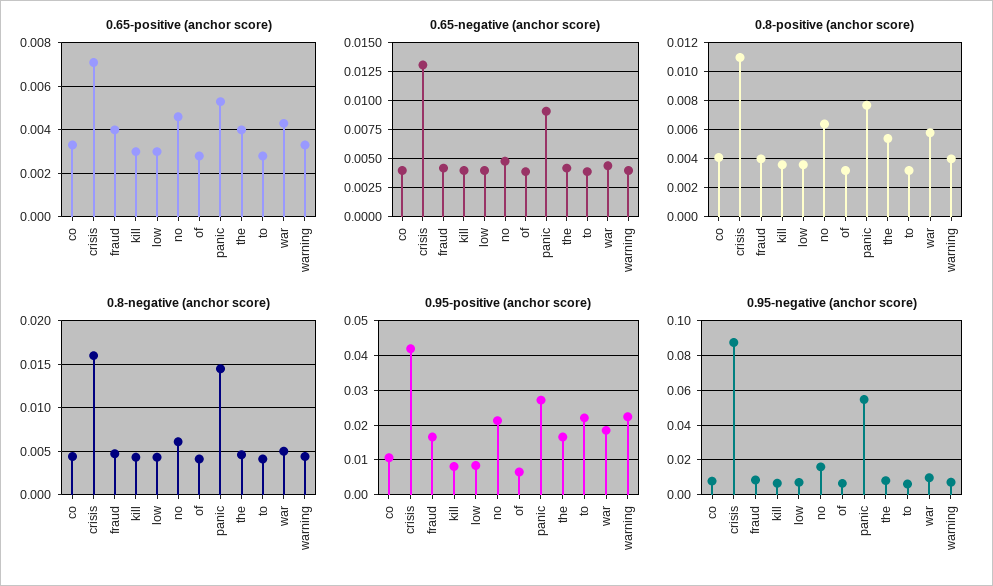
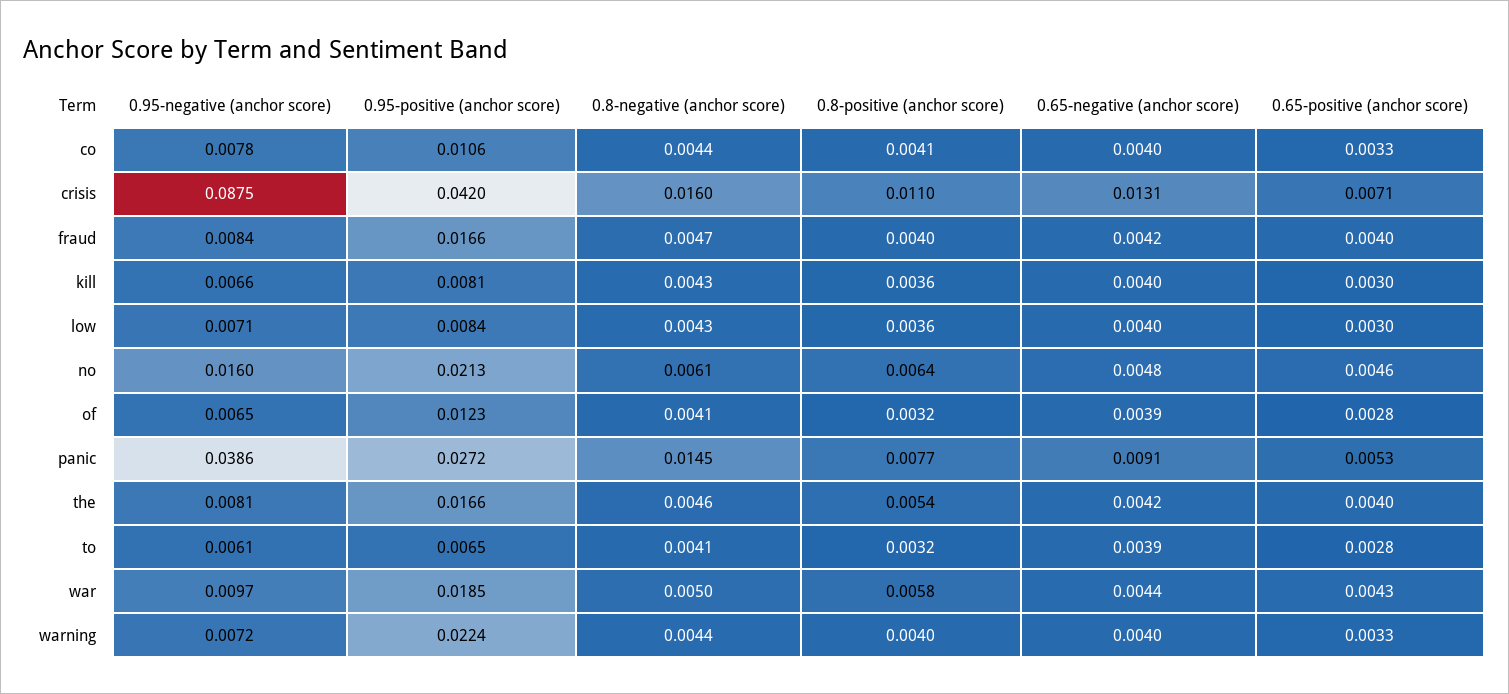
  {
    "0.65-positive (anchor score)": {
      "co": 0.0033,
      "crisis": 0.0071,
      "fraud": 0.004,
      "kill": 0.003,
      "low": 0.003,
      "no": 0.0046,
      "of": 0.0028,
      "panic": 0.0053,
      "the": 0.004,
      "to": 0.0028,
      "war": 0.0043,
      "warning": 0.0033
    },
    "0.65-negative (anchor score)": {
      "co": 0.004,
      "crisis": 0.0131,
      "fraud": 0.0042,
      "kill": 0.004,
      "low": 0.004,
      "no": 0.0048,
      "of": 0.0039,
      "panic": 0.0091,
      "the": 0.0042,
      "to": 0.0039,
      "war": 0.0044,
      "warning": 0.004
    },
    "0.8-positive (anchor score)": {
      "co": 0.0041,
      "crisis": 0.011,
      "fraud": 0.004,
      "kill": 0.0036,
      "low": 0.0036,
      "no": 0.0064,
      "of": 0.0032,
      "panic": 0.0077,
      "the": 0.0054,
      "to": 0.0032,
      "war": 0.0058,
      "warning": 0.004
    },
    "0.8-negative (anchor score)": {
      "co": 0.0044,
      "crisis": 0.016,
      "fraud": 0.0047,
      "kill": 0.0043,
      "low": 0.0043,
      "no": 0.0061,
      "of": 0.0041,
      "panic": 0.0145,
      "the": 0.0046,
      "to": 0.0041,
      "war": 0.005,
      "warning": 0.0044
    },
    "0.95-positive (anchor score)": {
      "co": 0.0106,
      "crisis": 0.042,
      "fraud": 0.0166,
      "kill": 0.0081,
      "low": 0.0084,
      "no": 0.0213,
-     "of": 0.006,
+     "of": 0.0123,
      "panic": 0.0272,
      "the": 0.0166,
-     "to": 0.022,
+     "to": 0.0065,
      "war": 0.0185,
      "warning": 0.0224
    },
    "0.95-negative (anchor score)": {
      "co": 0.0078,
      "crisis": 0.0875,
      "fraud": 0.0084,
      "kill": 0.0066,
      "low": 0.0071,
      "no": 0.016,
      "of": 0.0065,
-     "panic": 0.055,
+     "panic": 0.0386,
      "the": 0.0081,
      "to": 0.0061,
      "war": 0.0097,
      "warning": 0.0072
    }
  }

